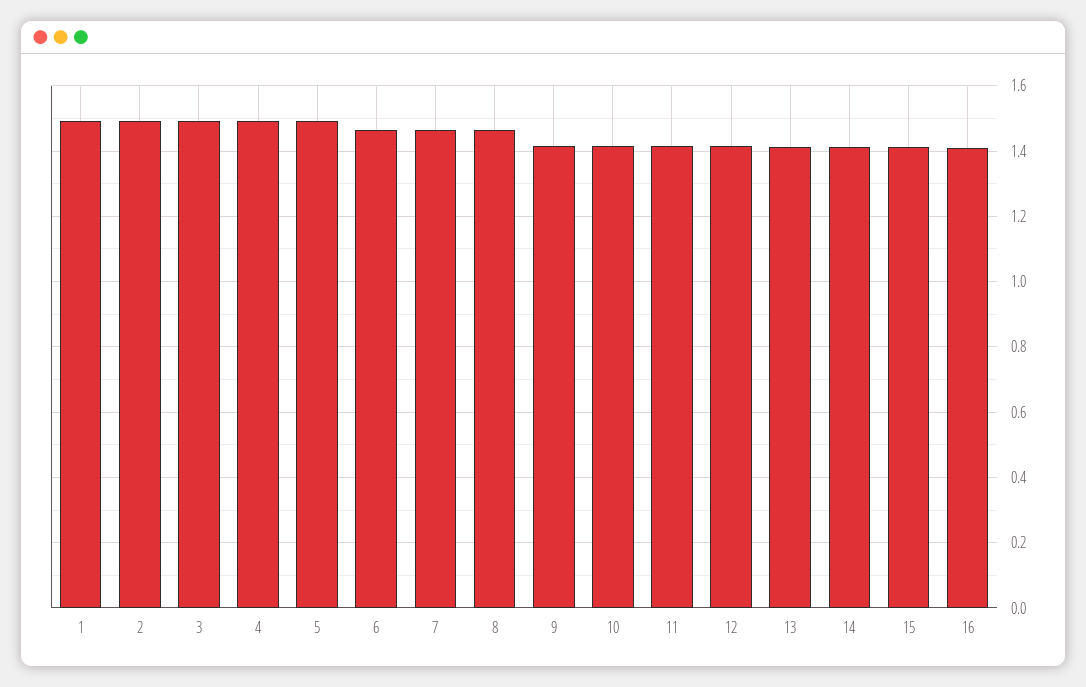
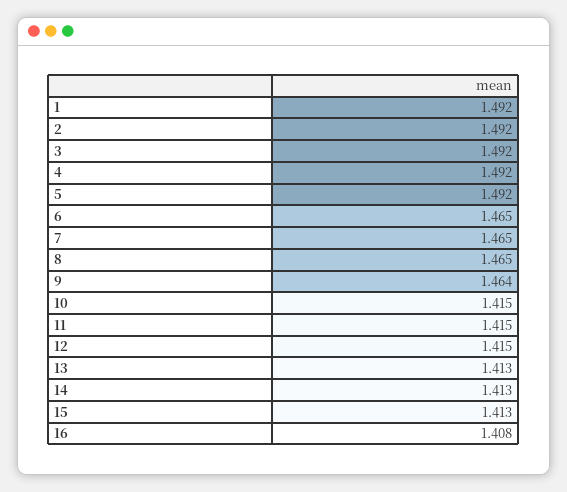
  {
    "1": 1.492,
    "2": 1.492,
    "3": 1.492,
    "4": 1.492,
    "5": 1.492,
    "6": 1.465,
    "7": 1.465,
    "8": 1.465,
-   "9": 1.42,
+   "9": 1.464,
    "10": 1.415,
    "11": 1.415,
    "12": 1.415,
    "13": 1.413,
    "14": 1.413,
    "15": 1.413,
    "16": 1.408
  }

